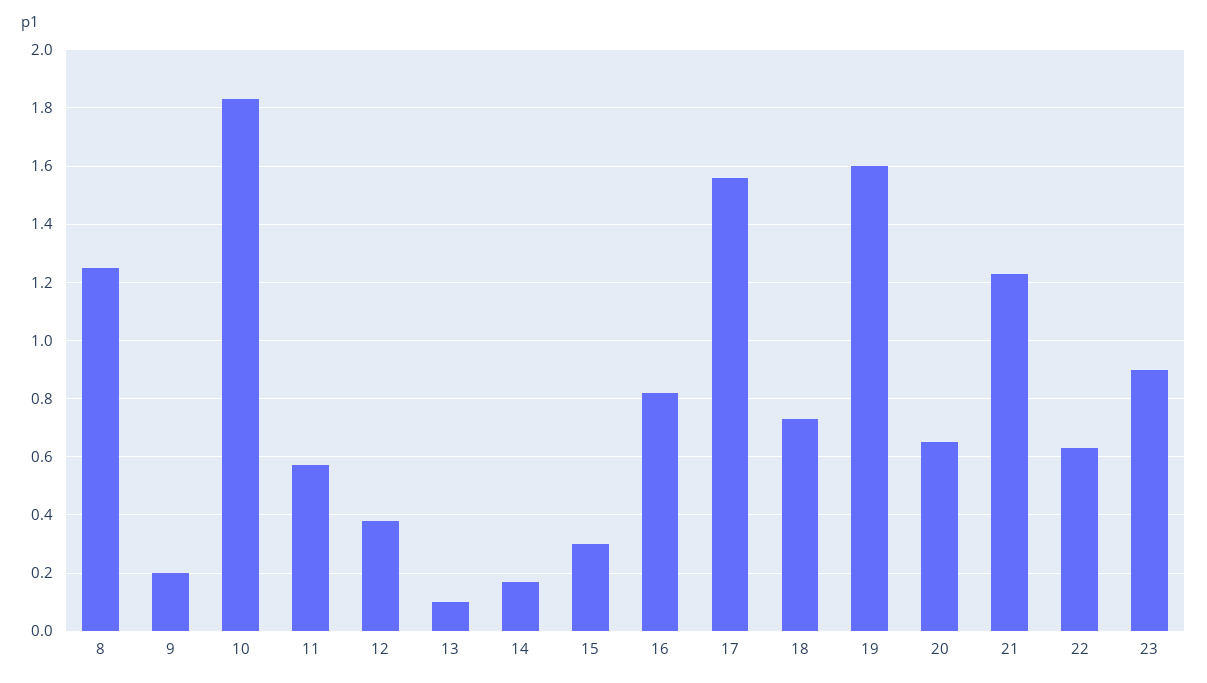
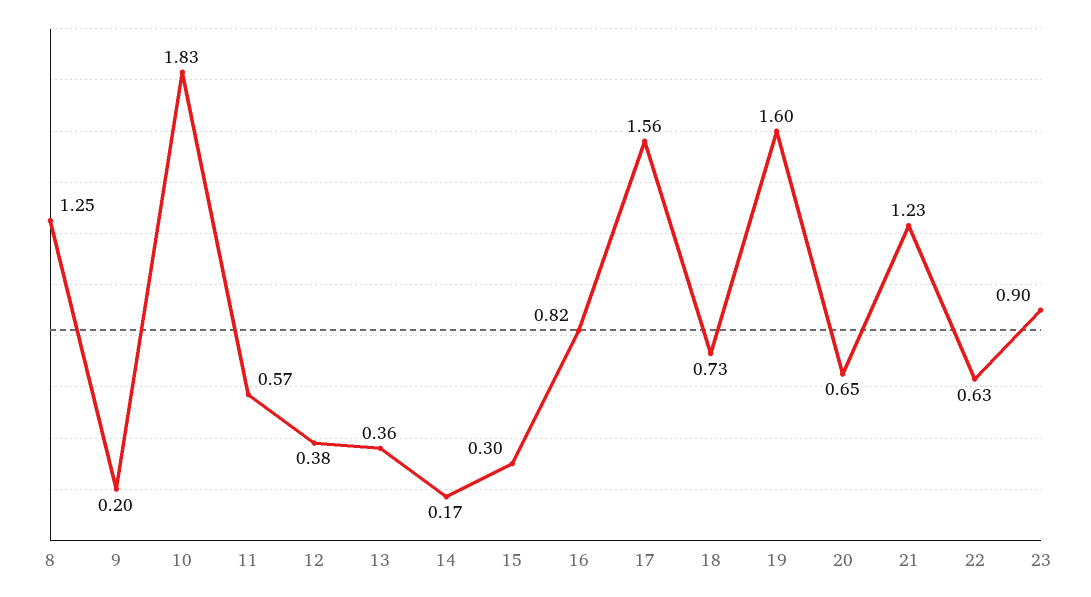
  {
    "8": 1.25,
    "9": 0.2,
    "10": 1.83,
    "11": 0.57,
    "12": 0.38,
-   "13": 0.1,
+   "13": 0.36,
    "14": 0.17,
    "15": 0.3,
    "16": 0.82,
    "17": 1.56,
    "18": 0.73,
    "19": 1.6,
    "20": 0.65,
    "21": 1.23,
    "22": 0.63,
    "23": 0.9
  }

